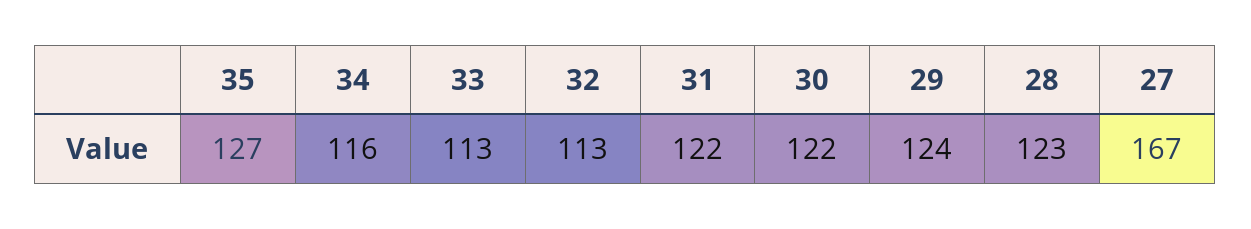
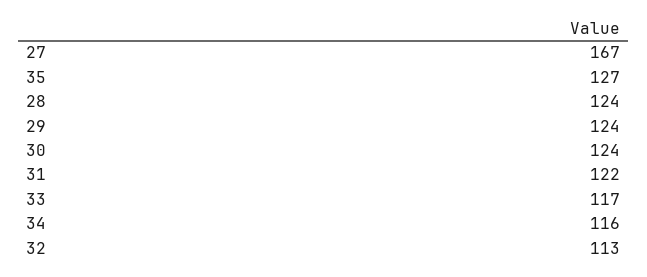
  {
    "35": 127,
    "34": 116,
-   "33": 113,
+   "33": 117,
    "32": 113,
    "31": 122,
-   "30": 122,
+   "30": 124,
    "29": 124,
-   "28": 123,
+   "28": 124,
    "27": 167
  }

